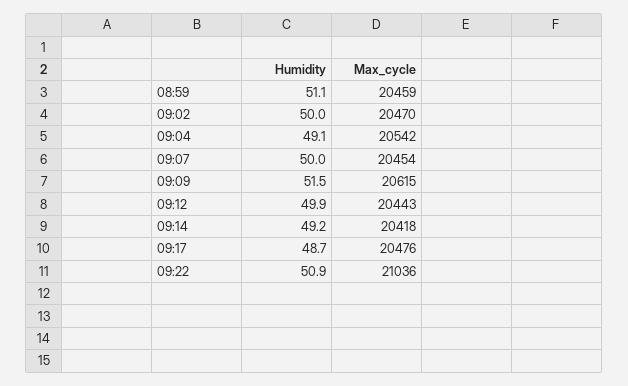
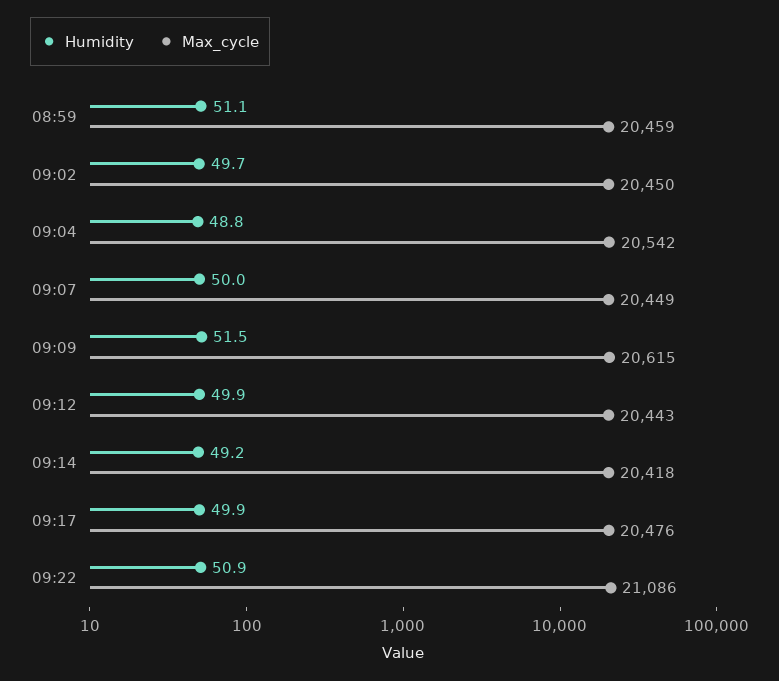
  {
    "Humidity": {
      "08:59": 51.1,
-     "09:02": 50,
+     "09:02": 49.7,
-     "09:04": 49.1,
+     "09:04": 48.8,
      "09:07": 50,
      "09:09": 51.5,
      "09:12": 49.9,
      "09:14": 49.2,
-     "09:17": 48.7,
+     "09:17": 49.9,
      "09:22": 50.9
    },
    "Max_cycle": {
      "08:59": 20459,
-     "09:02": 20470,
+     "09:02": 20450,
      "09:04": 20542,
-     "09:07": 20454,
+     "09:07": 20449,
      "09:09": 20615,
      "09:12": 20443,
      "09:14": 20418,
      "09:17": 20476,
-     "09:22": 21036
+     "09:22": 21086
    }
  }

